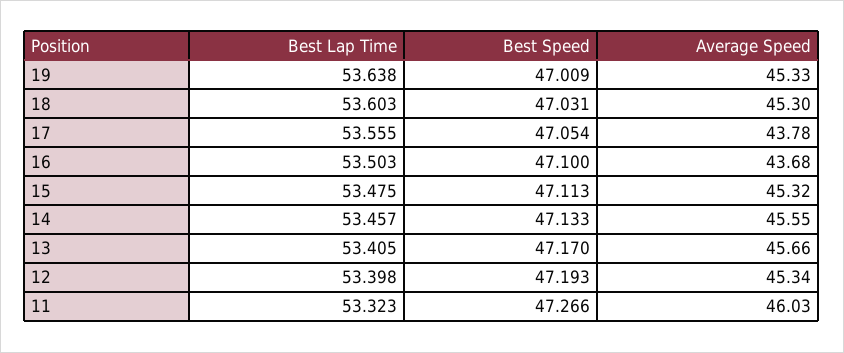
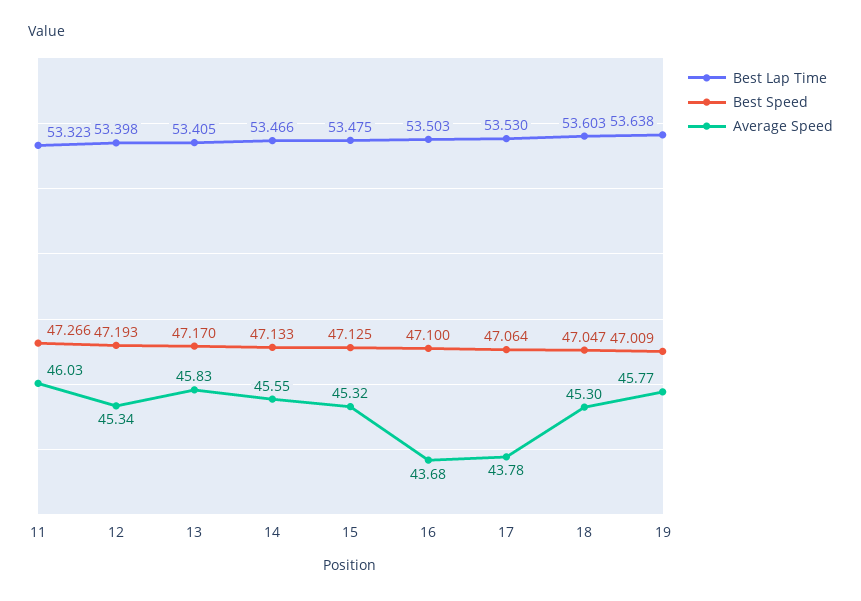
  {
    "Best Lap Time": {
      "19": 53.638,
      "18": 53.603,
-     "17": 53.555,
+     "17": 53.53,
      "16": 53.503,
      "15": 53.475,
-     "14": 53.457,
+     "14": 53.466,
      "13": 53.405,
      "12": 53.398,
      "11": 53.323
    },
    "Best Speed": {
      "19": 47.009,
-     "18": 47.031,
+     "18": 47.047,
-     "17": 47.054,
+     "17": 47.064,
      "16": 47.1,
-     "15": 47.113,
+     "15": 47.125,
      "14": 47.133,
      "13": 47.17,
      "12": 47.193,
      "11": 47.266
    },
    "Average Speed": {
-     "19": 45.33,
+     "19": 45.77,
      "18": 45.3,
      "17": 43.78,
      "16": 43.68,
      "15": 45.32,
      "14": 45.55,
-     "13": 45.66,
+     "13": 45.83,
      "12": 45.34,
      "11": 46.03
    }
  }

